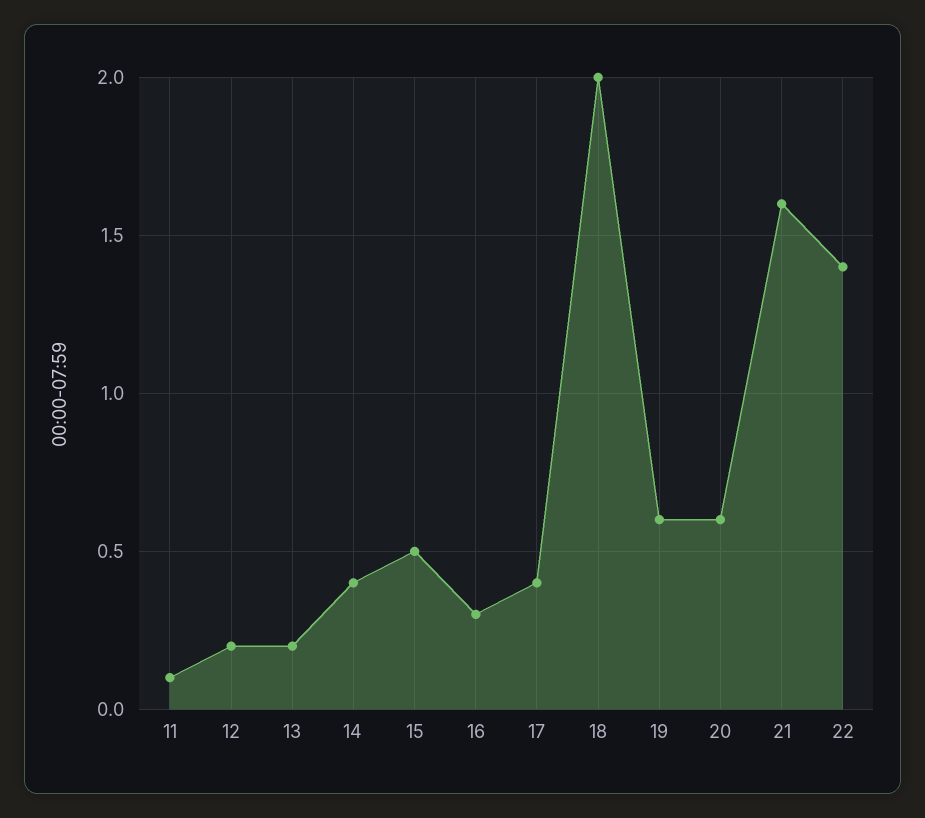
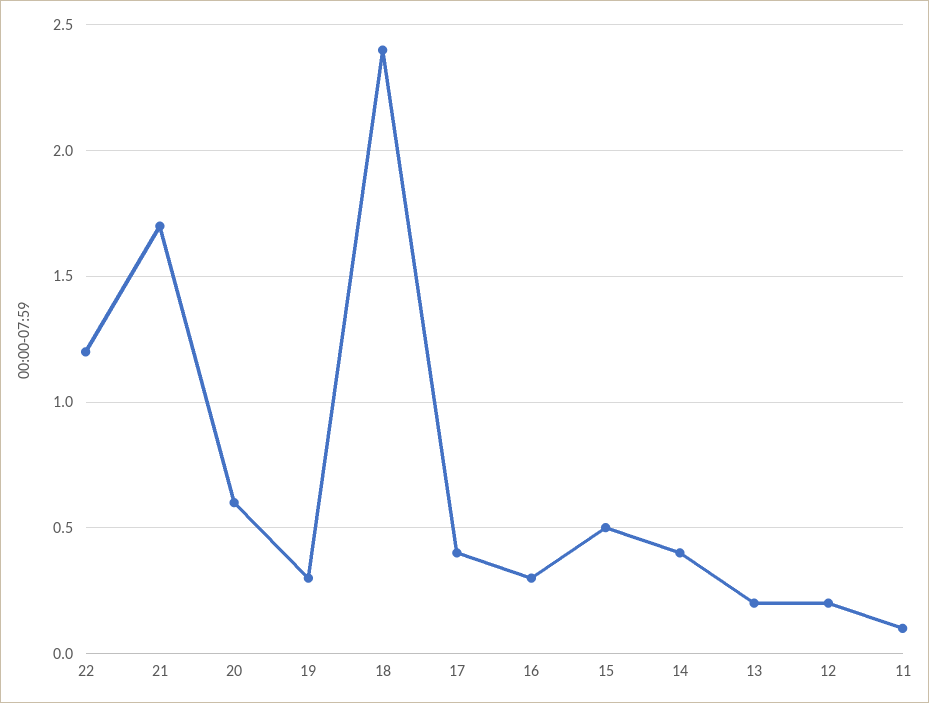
  {
    "11": 0.1,
    "12": 0.2,
    "13": 0.2,
    "14": 0.4,
    "15": 0.5,
    "16": 0.3,
    "17": 0.4,
-   "18": 2,
+   "18": 2.4,
-   "19": 0.6,
+   "19": 0.3,
    "20": 0.6,
-   "21": 1.6,
+   "21": 1.7,
-   "22": 1.4
+   "22": 1.2
  }

